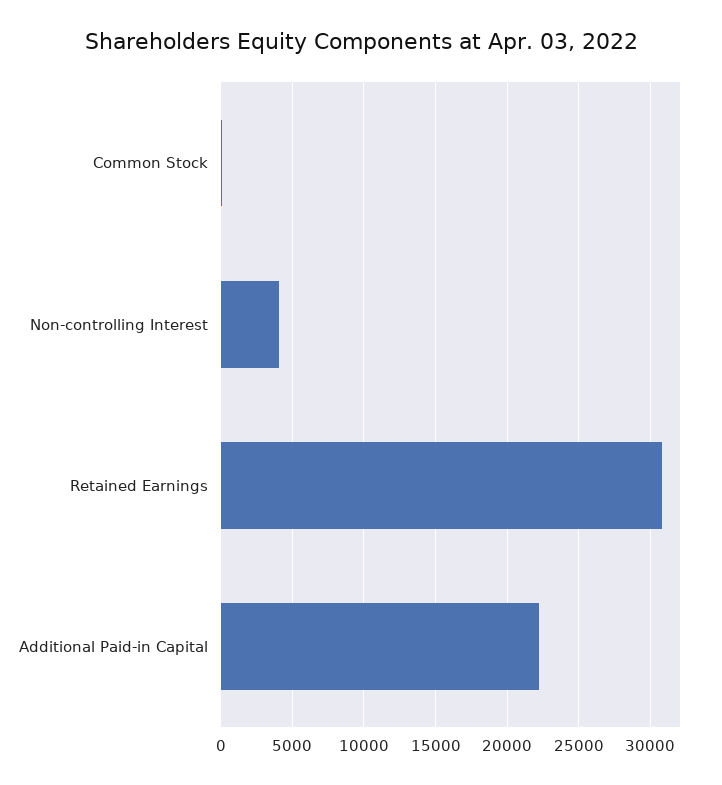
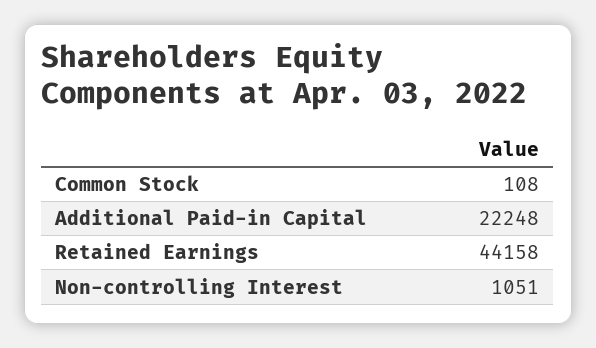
  {
    "Common Stock": 108,
-   "Non-controlling Interest": 4000,
+   "Non-controlling Interest": 1051,
-   "Retained Earnings": 31000,
+   "Retained Earnings": 44158,
    "Additional Paid-in Capital": 22248
  }

